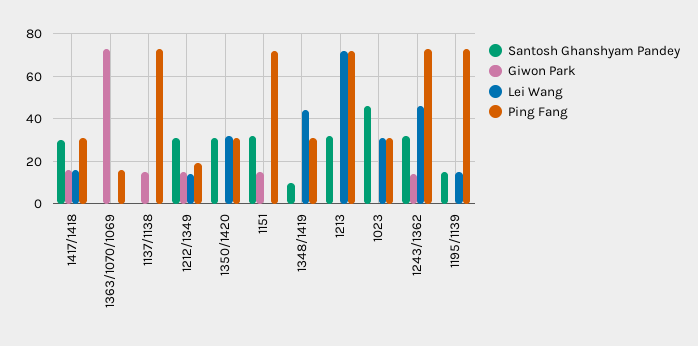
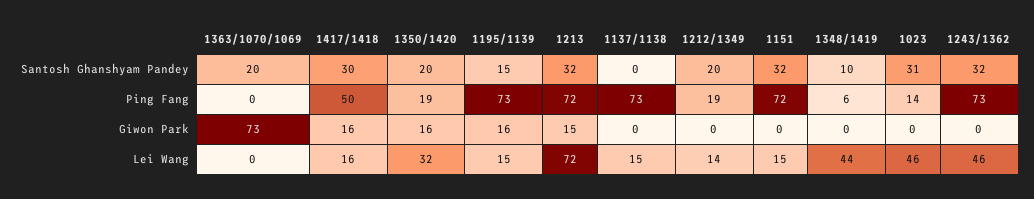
  {
    "Santosh Ghanshyam Pandey": {
      "1417/1418": 30,
-     "1363/1070/1069": 0,
+     "1363/1070/1069": 20,
      "1137/1138": 0,
-     "1212/1349": 30,
+     "1212/1349": 20,
-     "1350/1420": 30,
+     "1350/1420": 20,
      "1151": 32,
      "1348/1419": 10,
      "1213": 32,
-     "1023": 45,
+     "1023": 31,
      "1243/1362": 32,
      "1195/1139": 15
    },
    "Giwon Park": {
      "1417/1418": 16,
      "1363/1070/1069": 73,
-     "1137/1138": 15,
+     "1137/1138": 0,
-     "1212/1349": 15,
+     "1212/1349": 0,
-     "1350/1420": 0,
+     "1350/1420": 16,
-     "1151": 15,
+     "1151": 0,
      "1348/1419": 0,
-     "1213": 0,
+     "1213": 15,
      "1023": 0,
-     "1243/1362": 15,
+     "1243/1362": 0,
-     "1195/1139": 0
+     "1195/1139": 16
    },
    "Lei Wang": {
      "1417/1418": 16,
      "1363/1070/1069": 0,
-     "1137/1138": 0,
+     "1137/1138": 15,
      "1212/1349": 14,
      "1350/1420": 32,
-     "1151": 0,
+     "1151": 15,
      "1348/1419": 44,
      "1213": 72,
-     "1023": 30,
+     "1023": 46,
      "1243/1362": 46,
      "1195/1139": 15
    },
    "Ping Fang": {
-     "1417/1418": 30,
+     "1417/1418": 50,
-     "1363/1070/1069": 15,
+     "1363/1070/1069": 0,
      "1137/1138": 73,
      "1212/1349": 19,
-     "1350/1420": 30,
+     "1350/1420": 19,
      "1151": 72,
-     "1348/1419": 30,
+     "1348/1419": 6,
      "1213": 72,
-     "1023": 30,
+     "1023": 14,
      "1243/1362": 73,
      "1195/1139": 73
    }
  }

